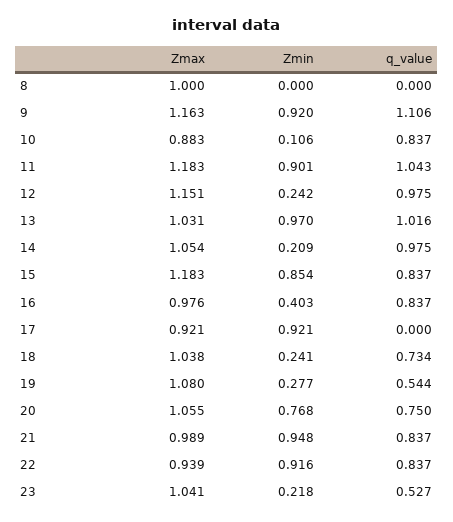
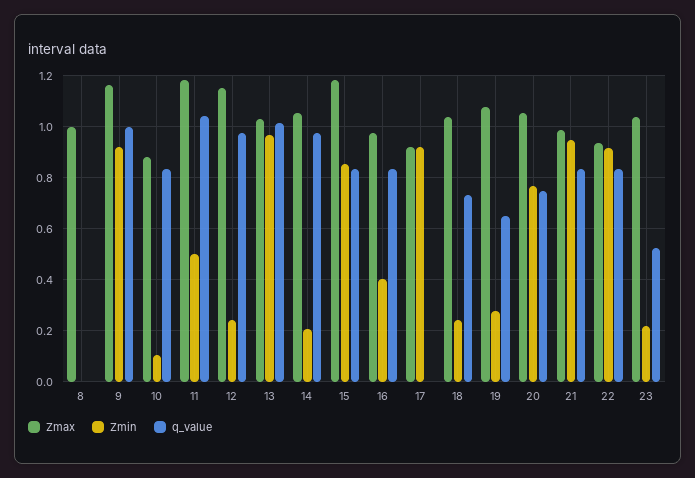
  {
    "Zmax": {
      "8": 1,
      "9": 1.163,
      "10": 0.883,
      "11": 1.183,
      "12": 1.151,
      "13": 1.031,
      "14": 1.054,
      "15": 1.183,
      "16": 0.976,
      "17": 0.921,
      "18": 1.038,
      "19": 1.08,
      "20": 1.055,
      "21": 0.989,
      "22": 0.939,
      "23": 1.041
    },
    "Zmin": {
      "8": 0,
      "9": 0.92,
      "10": 0.106,
-     "11": 0.901,
+     "11": 0.5,
      "12": 0.242,
      "13": 0.97,
      "14": 0.209,
      "15": 0.854,
      "16": 0.403,
      "17": 0.921,
      "18": 0.241,
      "19": 0.277,
      "20": 0.768,
      "21": 0.948,
      "22": 0.916,
      "23": 0.218
    },
    "q_value": {
      "8": 0,
-     "9": 1.106,
+     "9": 1,
      "10": 0.837,
      "11": 1.043,
      "12": 0.975,
      "13": 1.016,
      "14": 0.975,
      "15": 0.837,
      "16": 0.837,
      "17": 0,
      "18": 0.734,
-     "19": 0.544,
+     "19": 0.65,
      "20": 0.75,
      "21": 0.837,
      "22": 0.837,
      "23": 0.527
    }
  }

